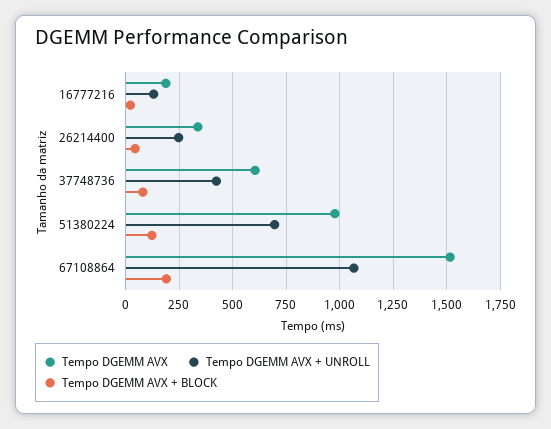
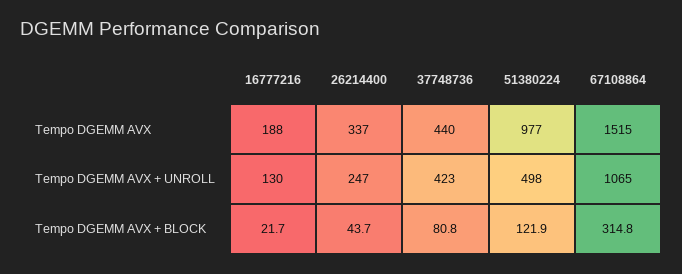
  {
    "Tempo DGEMM AVX": {
      "16777216": 188,
      "26214400": 337,
-     "37748736": 600,
+     "37748736": 440,
      "51380224": 977,
      "67108864": 1515
    },
    "Tempo DGEMM AVX + UNROLL": {
      "16777216": 130,
      "26214400": 247,
      "37748736": 423,
-     "51380224": 700,
+     "51380224": 498,
      "67108864": 1065
    },
    "Tempo DGEMM AVX + BLOCK": {
      "16777216": 21.7,
      "26214400": 43.7,
      "37748736": 80.8,
      "51380224": 121.9,
-     "67108864": 200
+     "67108864": 314.8
    }
  }

